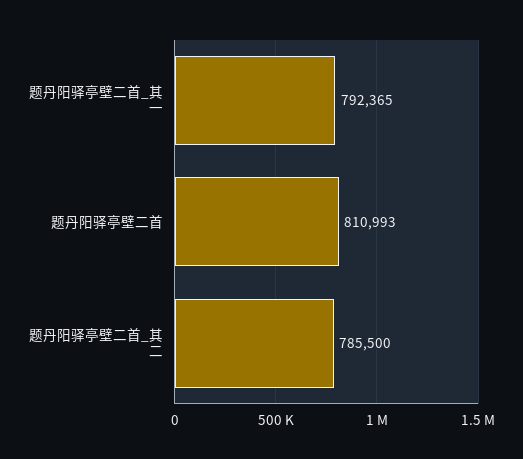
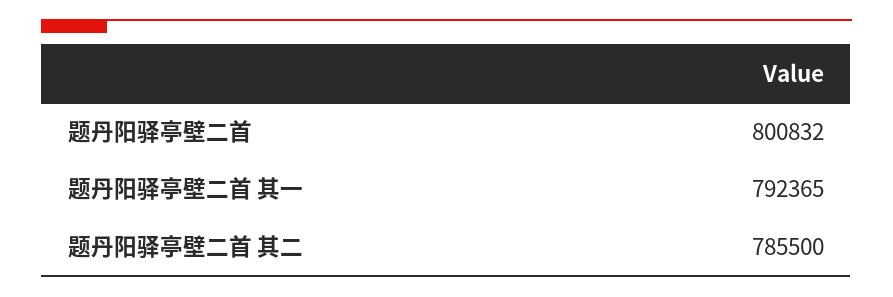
  {
    "题丹阳驿亭壁二首_其一": 792365,
-   "题丹阳驿亭壁二首": 810993,
+   "题丹阳驿亭壁二首": 800832,
    "题丹阳驿亭壁二首_其二": 785500
  }

